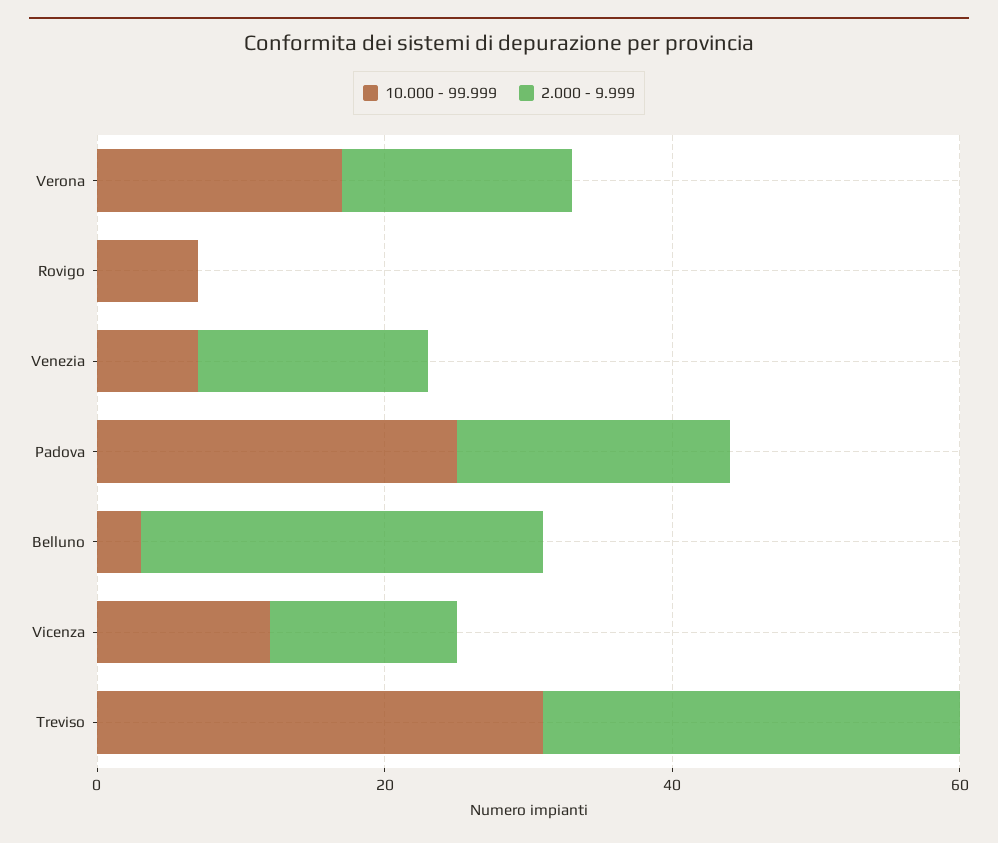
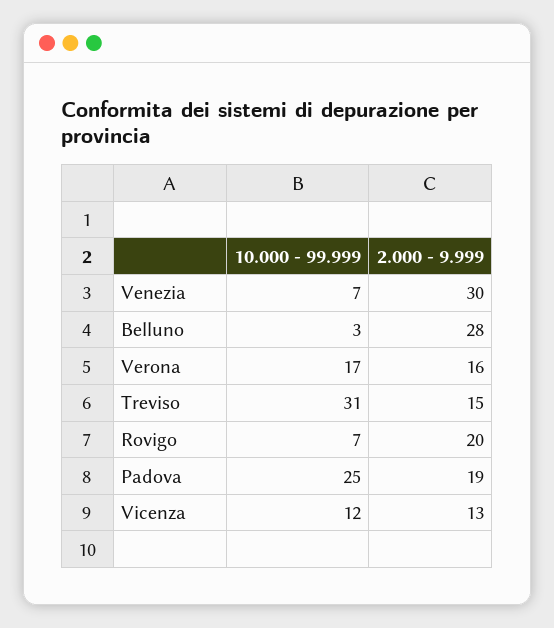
  {
    "10.000 - 99.999": {
      "Verona": 17,
      "Rovigo": 7,
      "Venezia": 7,
      "Padova": 25,
      "Belluno": 3,
      "Vicenza": 12,
      "Treviso": 31
    },
    "2.000 - 9.999": {
      "Verona": 16,
-     "Rovigo": 0,
+     "Rovigo": 20,
-     "Venezia": 15,
+     "Venezia": 30,
      "Padova": 19,
      "Belluno": 28,
      "Vicenza": 13,
-     "Treviso": 30
+     "Treviso": 15
    }
  }

